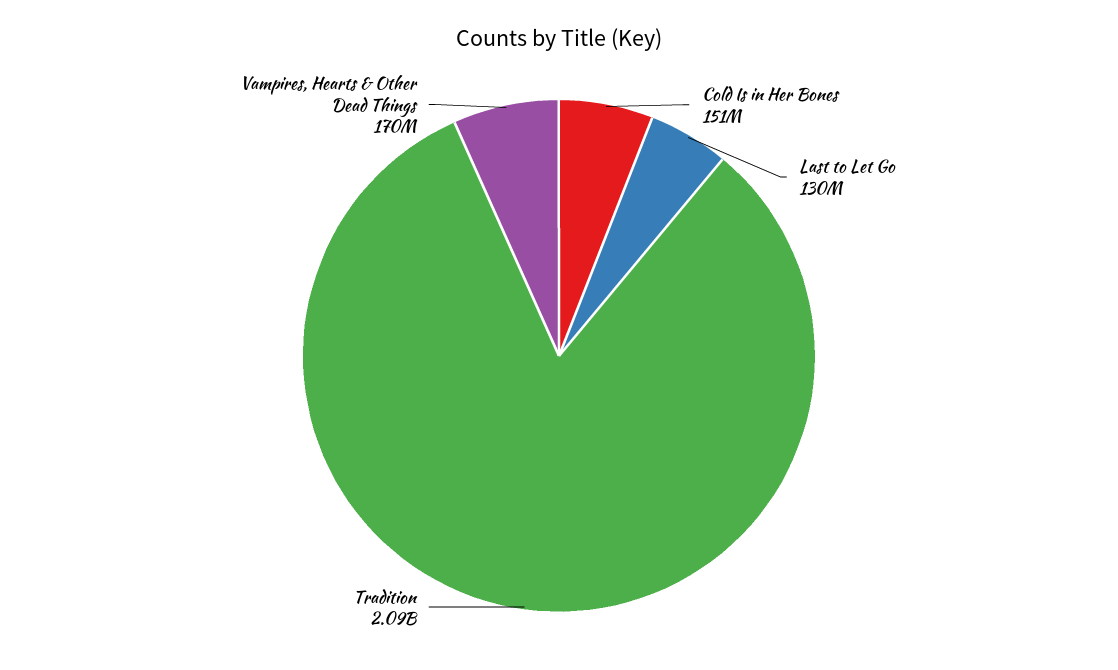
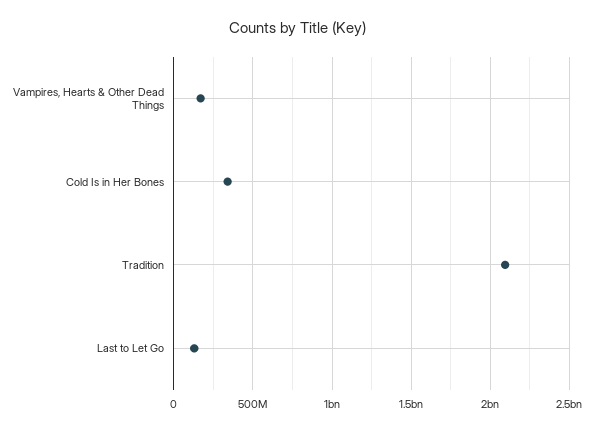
  {
-   "Cold Is in Her Bones": 151000000,
+   "Cold Is in Her Bones": 350000000,
    "Last to Let Go": 130000000,
    "Tradition": 2090000000,
    "Vampires, Hearts & Other Dead Things": 170000000
  }

